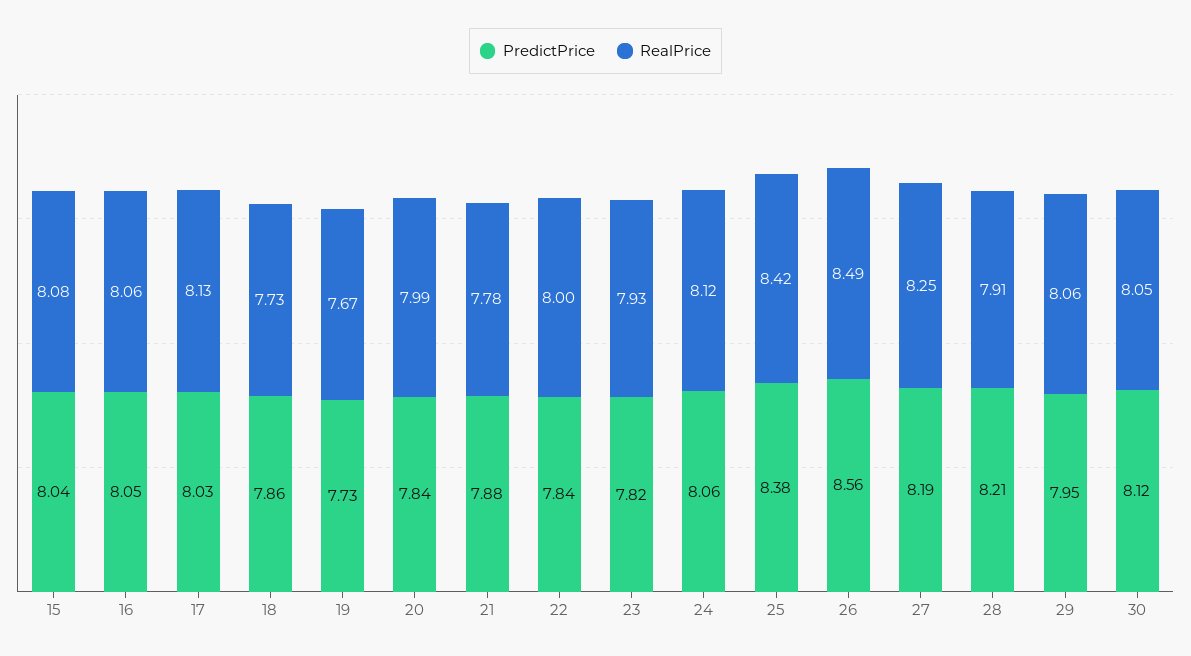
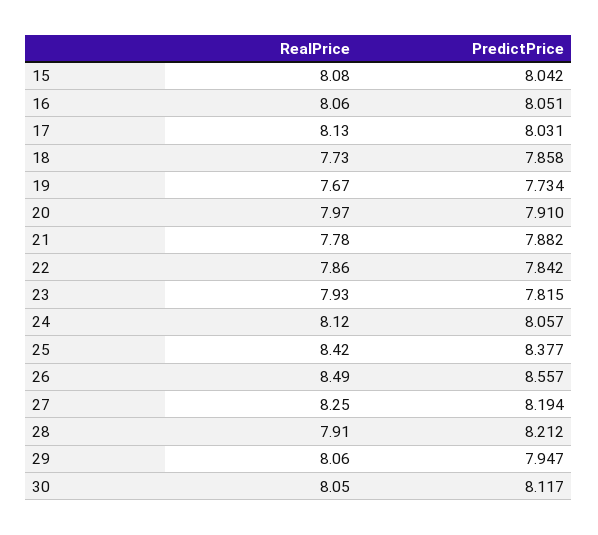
  {
    "PredictPrice": {
      "15": 8.042,
      "16": 8.051,
      "17": 8.031,
      "18": 7.858,
      "19": 7.734,
-     "20": 7.84,
+     "20": 7.91,
      "21": 7.882,
      "22": 7.842,
      "23": 7.815,
      "24": 8.057,
      "25": 8.377,
      "26": 8.557,
      "27": 8.194,
      "28": 8.212,
      "29": 7.947,
      "30": 8.117
    },
    "RealPrice": {
      "15": 8.08,
      "16": 8.06,
      "17": 8.13,
      "18": 7.73,
      "19": 7.67,
-     "20": 7.99,
+     "20": 7.97,
      "21": 7.78,
-     "22": 8,
+     "22": 7.86,
      "23": 7.93,
      "24": 8.12,
      "25": 8.42,
      "26": 8.49,
      "27": 8.25,
      "28": 7.91,
      "29": 8.06,
      "30": 8.05
    }
  }

